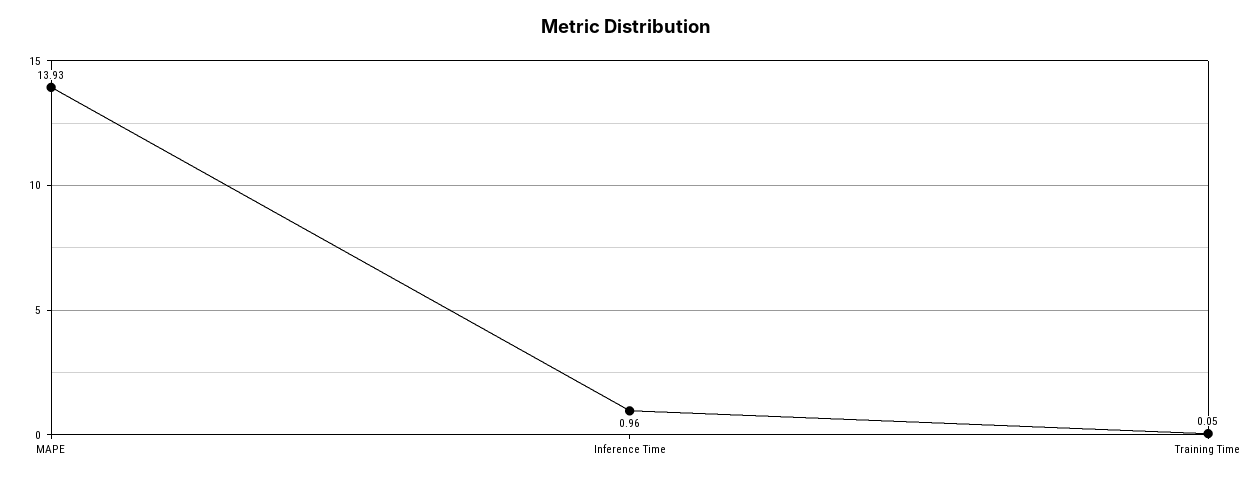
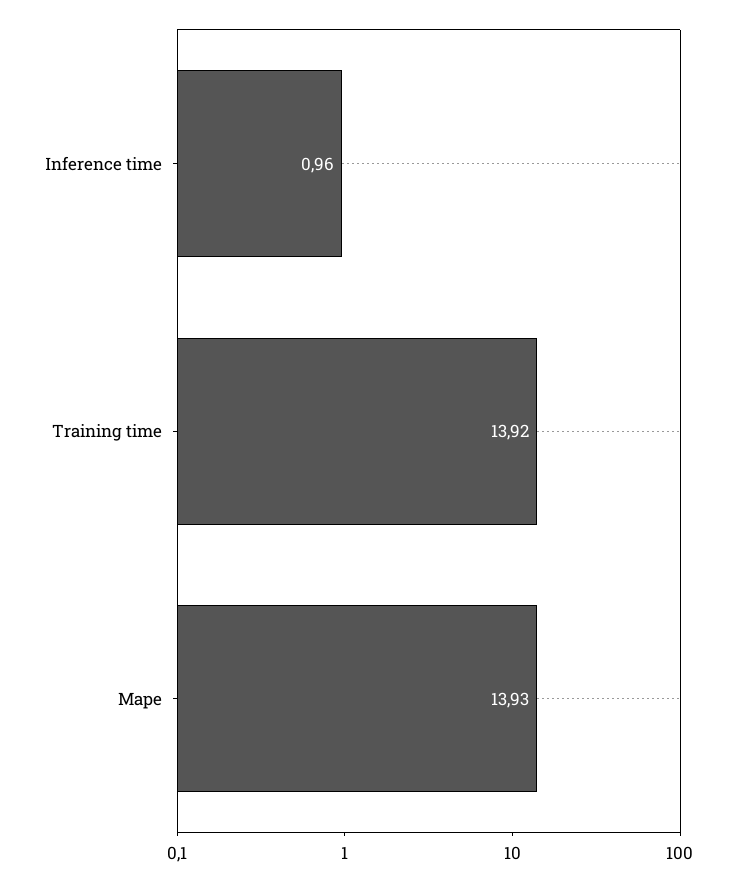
  {
    "MAPE": 13.93,
    "Inference Time": 0.96,
-   "Training Time": 0.05
+   "Training Time": 13.92
  }

